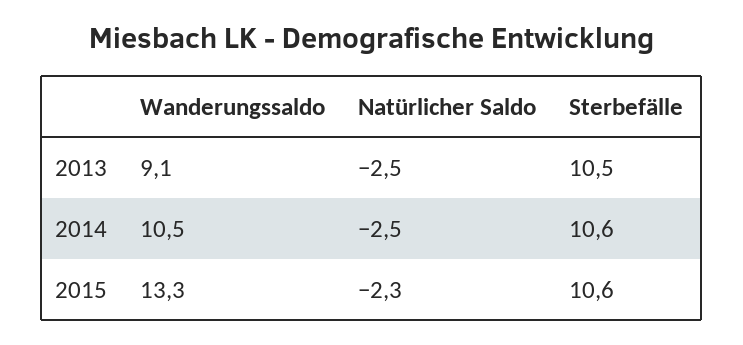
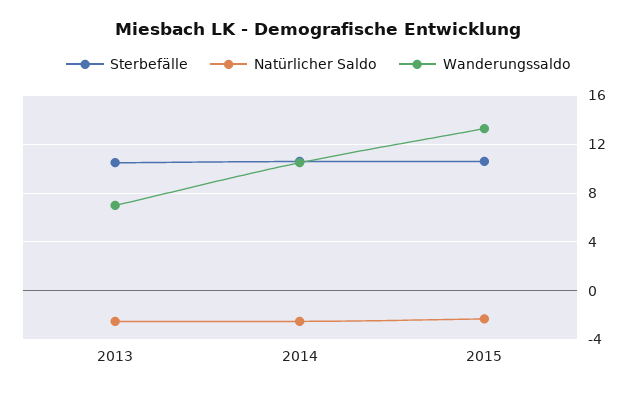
  {
    "Wanderungssaldo": {
-     "2013": 9.1,
+     "2013": 7,
      "2014": 10.5,
      "2015": 13.3
    },
    "Natürlicher Saldo": {
      "2013": -2.5,
      "2014": -2.5,
      "2015": -2.3
    },
    "Sterbefälle": {
      "2013": 10.5,
      "2014": 10.6,
      "2015": 10.6
    }
  }

